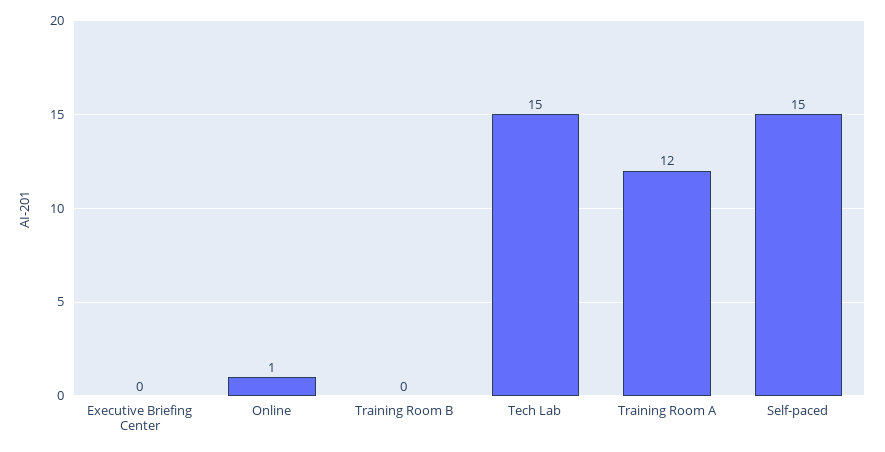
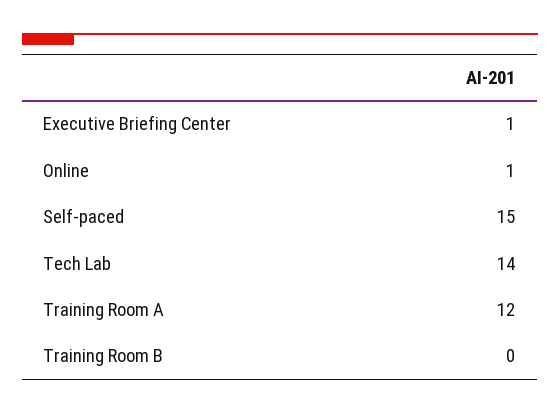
  {
-   "Executive Briefing Center": 0,
+   "Executive Briefing Center": 1,
    "Online": 1,
    "Training Room B": 0,
-   "Tech Lab": 15,
+   "Tech Lab": 14,
    "Training Room A": 12,
    "Self-paced": 15
  }

